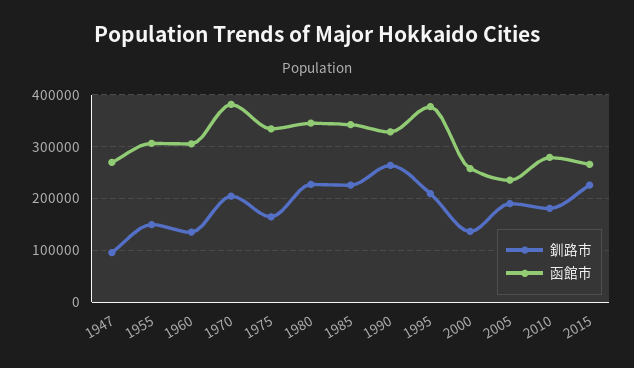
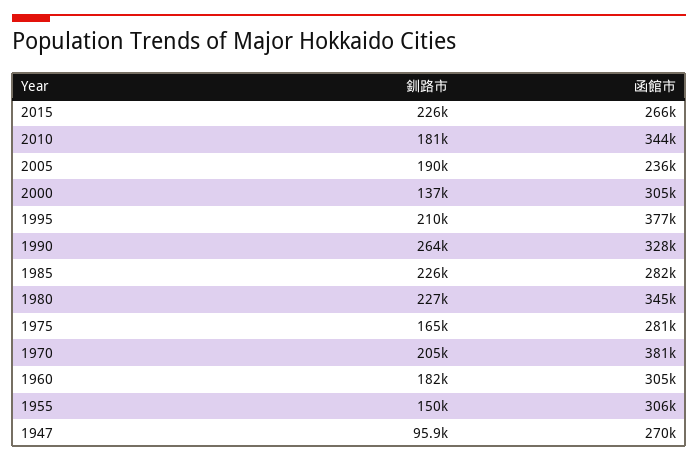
  {
    "釧路市": {
      "1947": 95900,
      "1955": 150000,
-     "1960": 140000,
+     "1960": 182000,
      "1970": 205000,
      "1975": 165000,
      "1980": 227000,
      "1985": 226000,
      "1990": 264000,
      "1995": 210000,
      "2000": 137000,
      "2005": 190000,
      "2010": 181000,
      "2015": 226000
    },
    "函館市": {
      "1947": 270000,
      "1955": 306000,
      "1960": 305000,
      "1970": 381000,
-     "1975": 340000,
+     "1975": 281000,
      "1980": 345000,
-     "1985": 340000,
+     "1985": 282000,
      "1990": 328000,
      "1995": 377000,
-     "2000": 260000,
+     "2000": 305000,
      "2005": 236000,
-     "2010": 280000,
+     "2010": 344000,
      "2015": 266000
    }
  }

